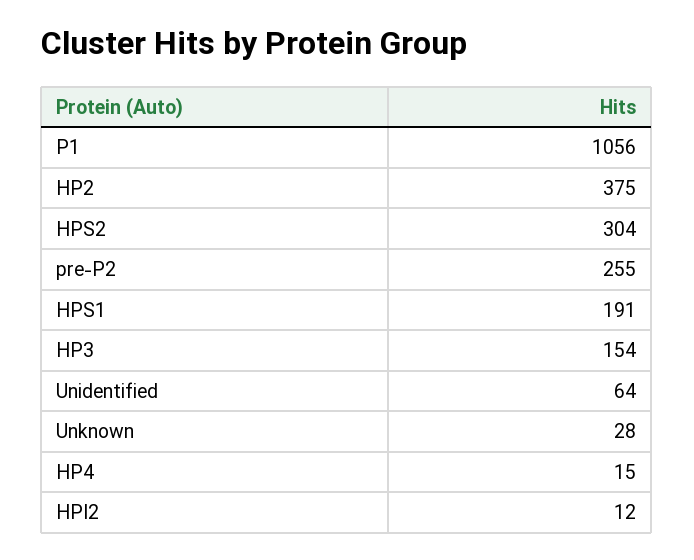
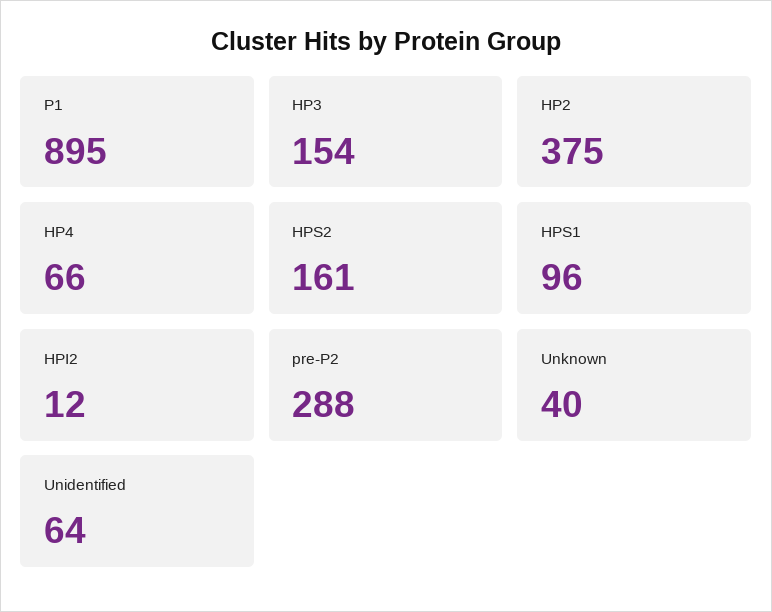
  {
-   "P1": 1056,
+   "P1": 895,
    "HP2": 375,
-   "HPS2": 304,
+   "HPS2": 161,
-   "pre-P2": 255,
+   "pre-P2": 288,
-   "HPS1": 191,
+   "HPS1": 96,
    "HP3": 154,
    "Unidentified": 64,
-   "Unknown": 28,
+   "Unknown": 40,
-   "HP4": 15,
+   "HP4": 66,
    "HPI2": 12
  }

